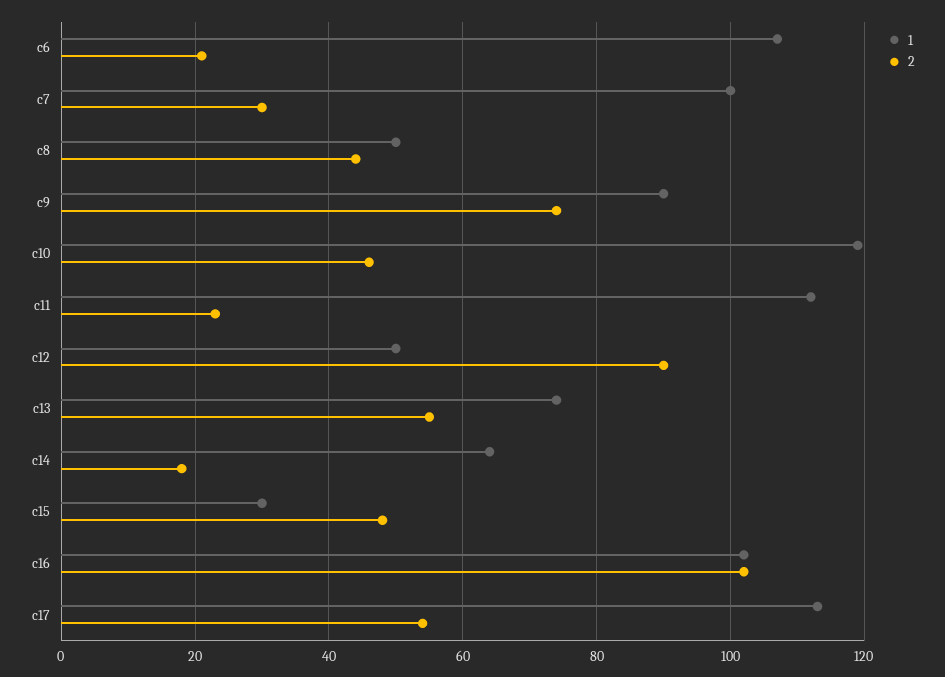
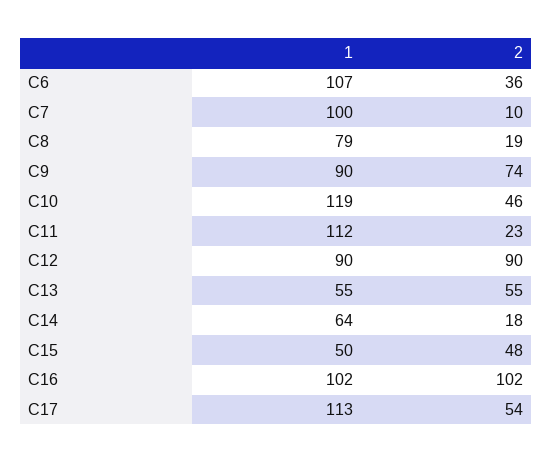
  {
    "1": {
      "c6": 107,
      "c7": 100,
-     "c8": 50,
+     "c8": 79,
      "c9": 90,
      "c10": 119,
      "c11": 112,
-     "c12": 50,
+     "c12": 90,
-     "c13": 75,
+     "c13": 55,
      "c14": 64,
-     "c15": 30,
+     "c15": 50,
      "c16": 102,
      "c17": 113
    },
    "2": {
-     "c6": 20,
+     "c6": 36,
-     "c7": 30,
+     "c7": 10,
-     "c8": 45,
+     "c8": 19,
      "c9": 74,
      "c10": 46,
      "c11": 23,
      "c12": 90,
      "c13": 55,
      "c14": 18,
      "c15": 48,
      "c16": 102,
      "c17": 54
    }
  }

